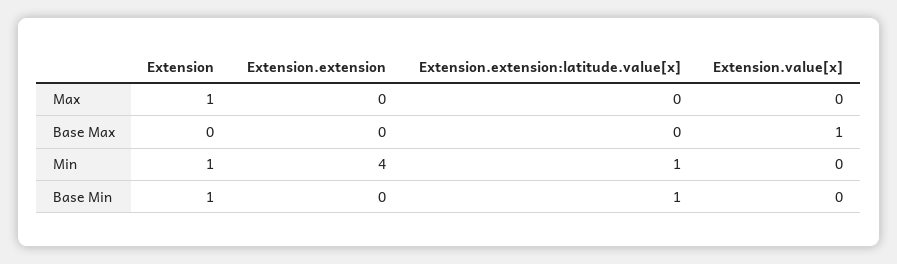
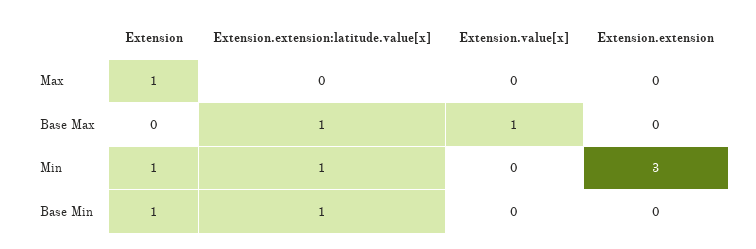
  {
    "Extension": {
      "Max": 1,
      "Base Max": 0,
      "Min": 1,
      "Base Min": 1
    },
    "Extension.extension": {
      "Max": 0,
      "Base Max": 0,
-     "Min": 4,
+     "Min": 3,
      "Base Min": 0
    },
    "Extension.extension:latitude.value[x]": {
      "Max": 0,
-     "Base Max": 0,
+     "Base Max": 1,
      "Min": 1,
      "Base Min": 1
    },
    "Extension.value[x]": {
      "Max": 0,
      "Base Max": 1,
      "Min": 0,
      "Base Min": 0
    }
  }

